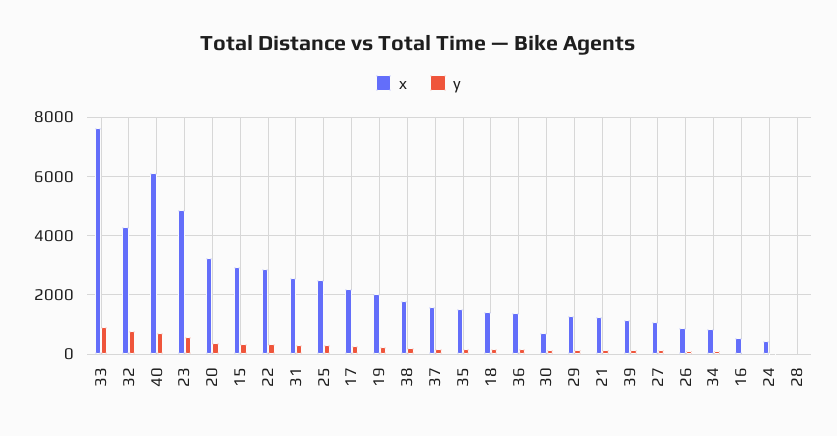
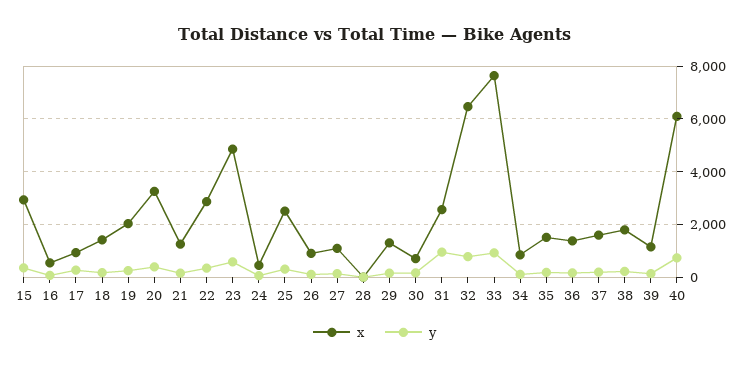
  {
    "x": {
      "33": 7750,
-     "32": 4250,
+     "32": 6500,
      "40": 6000,
      "23": 4750,
      "20": 3250,
      "15": 3000,
      "22": 2750,
      "31": 2500,
      "25": 2500,
-     "17": 2250,
+     "17": 1000,
      "19": 2000,
      "38": 1750,
      "37": 1500,
      "35": 1500,
      "18": 1500,
      "36": 1250,
      "30": 750,
      "29": 1250,
      "21": 1250,
      "39": 1250,
      "27": 1000,
      "26": 1000,
      "34": 750,
      "16": 500,
      "24": 500,
      "28": 0
    },
    "y": {
      "33": 1000,
      "32": 750,
      "40": 750,
      "23": 500,
      "20": 500,
      "15": 250,
      "22": 250,
-     "31": 250,
+     "31": 1000,
      "25": 250,
      "17": 250,
      "19": 250,
      "38": 250,
      "37": 250,
      "35": 250,
      "18": 250,
      "36": 250,
      "30": 250,
      "29": 250,
      "21": 250,
      "39": 250,
      "27": 250,
      "26": 0,
      "34": 0,
      "16": 0,
      "24": 0,
      "28": 0
    }
  }

